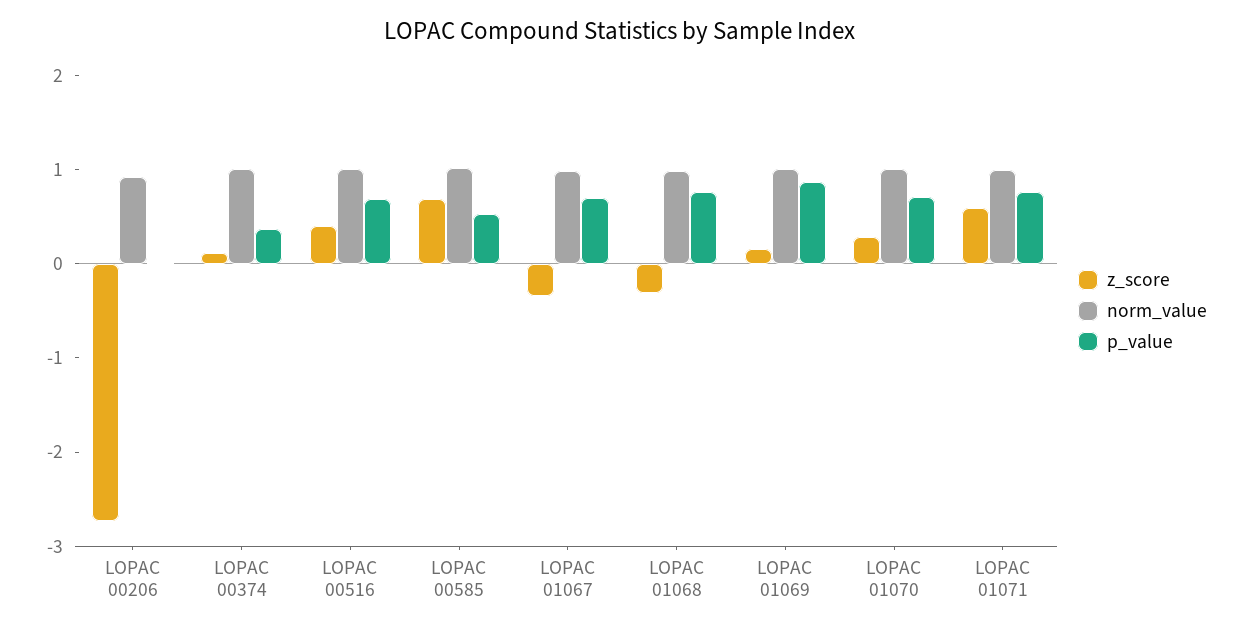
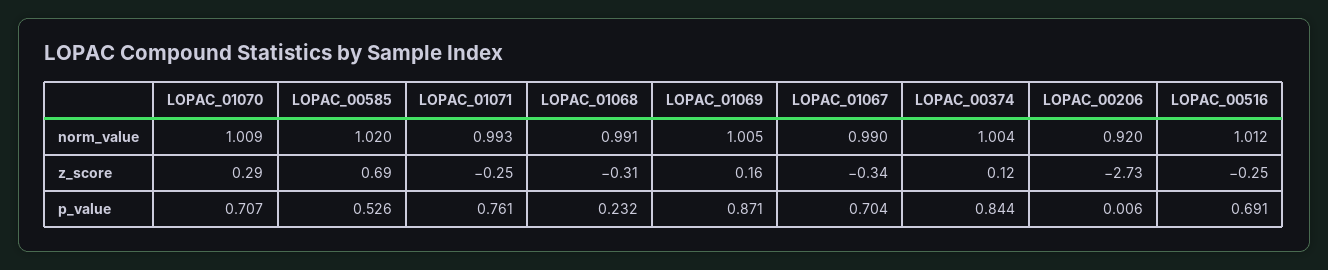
  {
    "z_score": {
      "LOPAC 00206": -2.73,
      "LOPAC 00374": 0.12,
-     "LOPAC 00516": 0.4,
+     "LOPAC 00516": -0.25,
      "LOPAC 00585": 0.69,
      "LOPAC 01067": -0.34,
      "LOPAC 01068": -0.31,
      "LOPAC 01069": 0.16,
      "LOPAC 01070": 0.29,
-     "LOPAC 01071": 0.6
+     "LOPAC 01071": -0.25
    },
    "norm_value": {
      "LOPAC 00206": 0.92,
      "LOPAC 00374": 1.004,
      "LOPAC 00516": 1.012,
      "LOPAC 00585": 1.02,
      "LOPAC 01067": 0.99,
      "LOPAC 01068": 0.991,
      "LOPAC 01069": 1.005,
      "LOPAC 01070": 1.009,
      "LOPAC 01071": 0.993
    },
    "p_value": {
      "LOPAC 00206": 0.006,
-     "LOPAC 00374": 0.4,
+     "LOPAC 00374": 0.844,
      "LOPAC 00516": 0.691,
      "LOPAC 00585": 0.526,
      "LOPAC 01067": 0.704,
-     "LOPAC 01068": 0.8,
+     "LOPAC 01068": 0.232,
      "LOPAC 01069": 0.871,
      "LOPAC 01070": 0.707,
      "LOPAC 01071": 0.761
    }
  }

